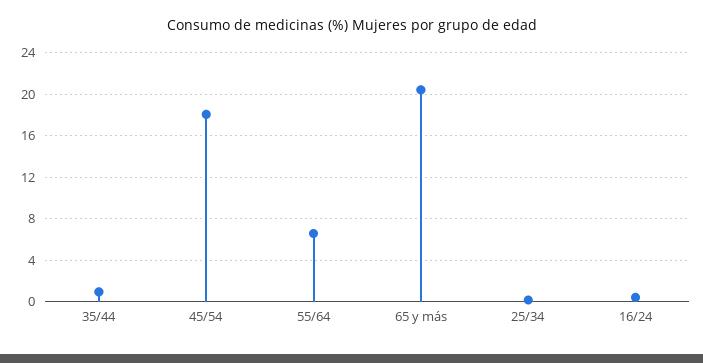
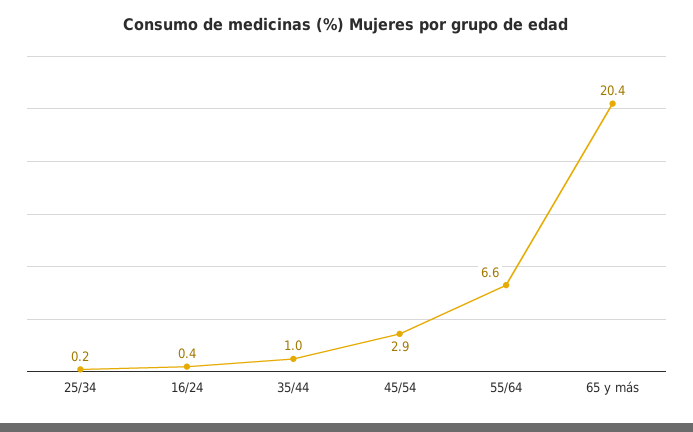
  {
    "35/44": 1,
-   "45/54": 18,
+   "45/54": 2.9,
    "55/64": 6.6,
    "65 y más": 20.4,
    "25/34": 0.2,
    "16/24": 0.4
  }

